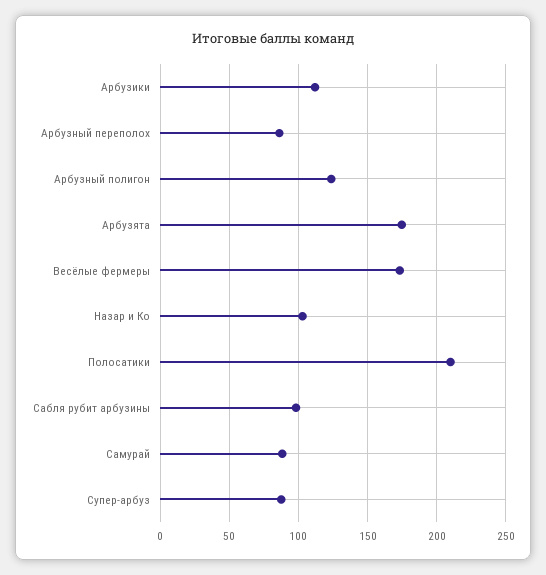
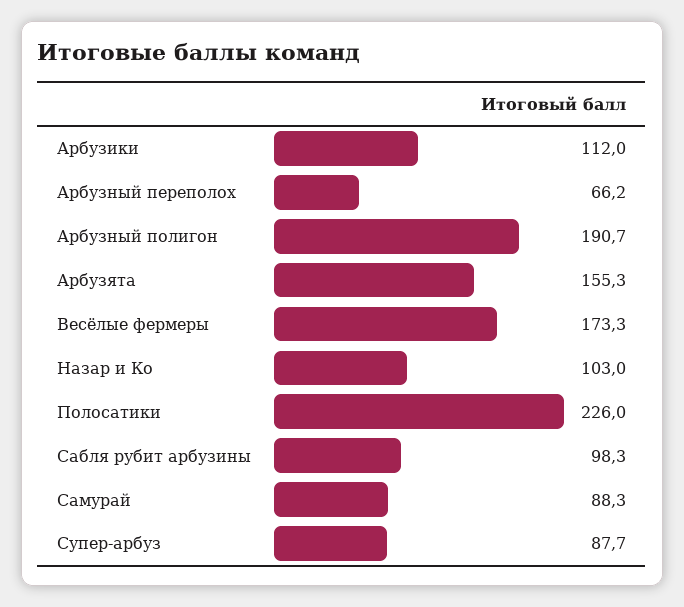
  {
    "Арбузики": 112,
-   "Арбузный переполох": 85,
+   "Арбузный переполох": 66.2,
-   "Арбузный полигон": 125,
+   "Арбузный полигон": 190.7,
-   "Арбузята": 175,
+   "Арбузята": 155.3,
    "Весёлые фермеры": 173.3,
    "Назар и Ко": 103,
-   "Полосатики": 210,
+   "Полосатики": 226,
    "Сабля рубит арбузины": 98.3,
    "Самурай": 88.3,
    "Супер-арбуз": 87.7
  }

